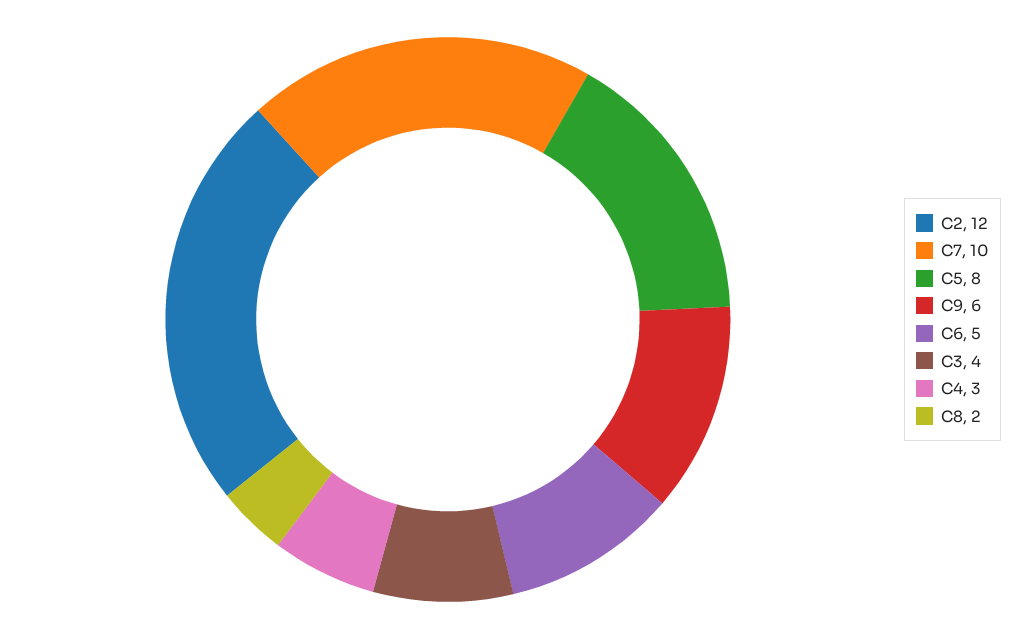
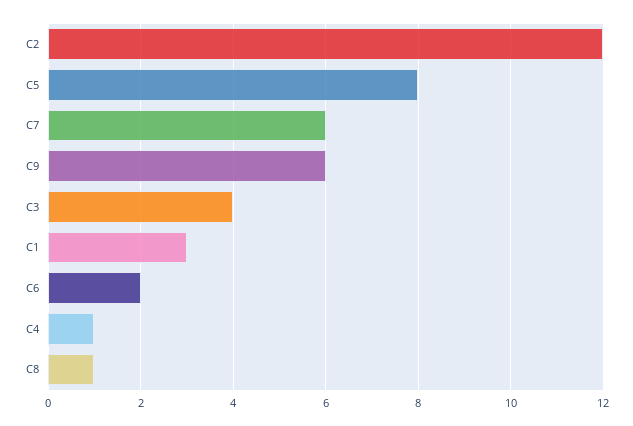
  {
    "C2": 12,
-   "C7": 10,
+   "C7": 6,
    "C5": 8,
    "C9": 6,
-   "C6": 5,
+   "C6": 2,
    "C3": 4,
-   "C4": 3,
+   "C4": 1,
-   "C8": 2
+   "C8": 1,
+   "C1": 3
  }

